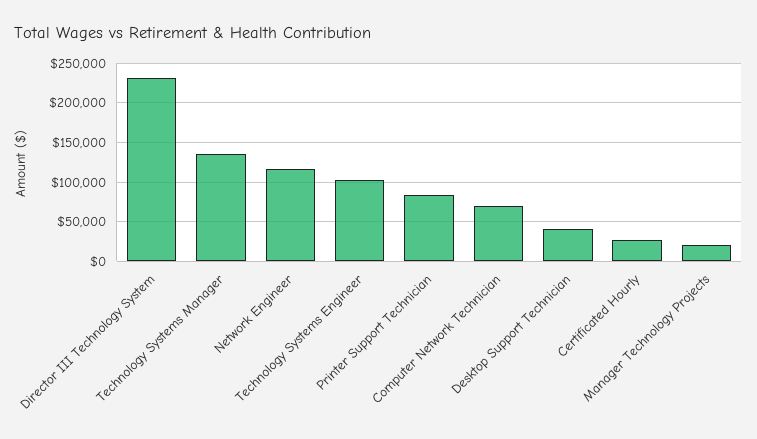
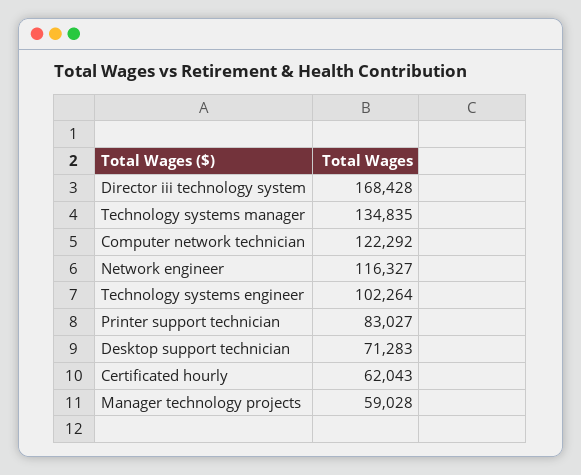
  {
-   "Director III Technology System": 230000,
+   "Director III Technology System": 168428,
    "Technology Systems Manager": 134835,
    "Network Engineer": 116327,
    "Technology Systems Engineer": 102264,
    "Printer Support Technician": 83027,
-   "Computer Network Technician": 70000,
+   "Computer Network Technician": 122292,
-   "Desktop Support Technician": 40000,
+   "Desktop Support Technician": 71283,
-   "Certificated Hourly": 30000,
+   "Certificated Hourly": 62043,
-   "Manager Technology Projects": 20000
+   "Manager Technology Projects": 59028
  }

